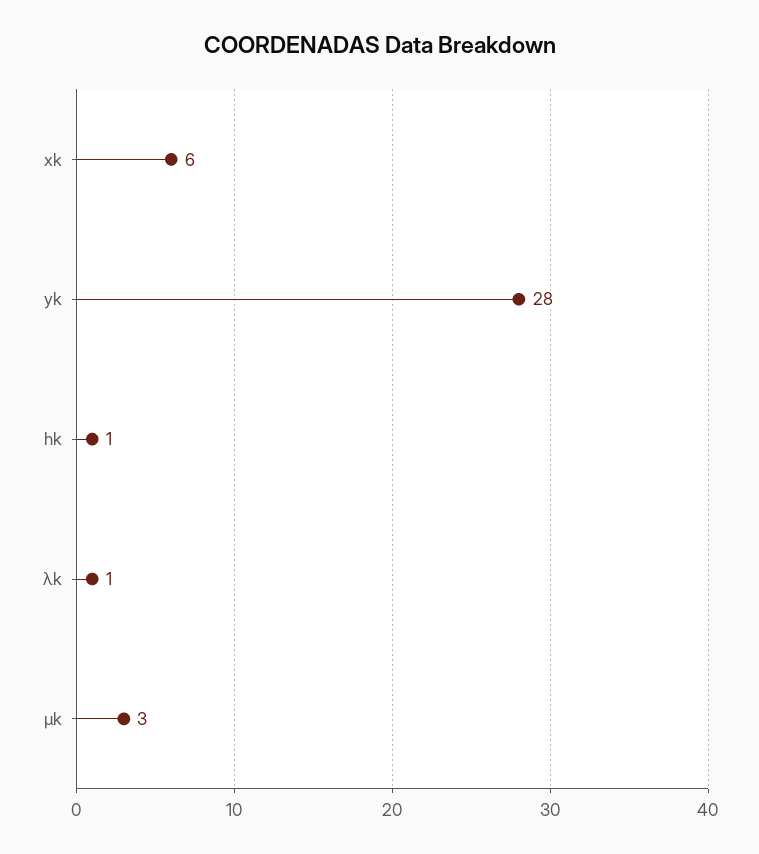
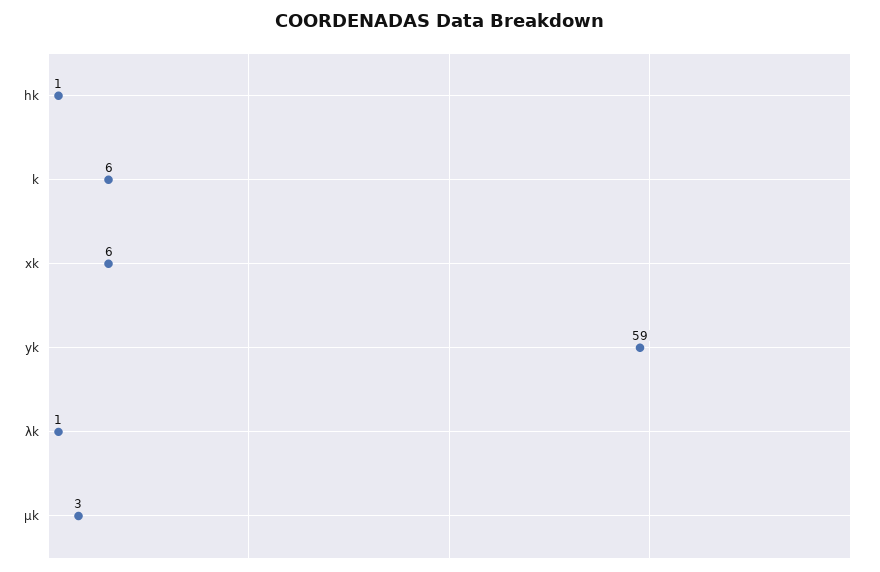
  {
    "xk": 6,
-   "yk": 28,
+   "yk": 59,
    "hk": 1,
    "λk": 1,
-   "μk": 3
+   "μk": 3,
+   "k": 6
  }

